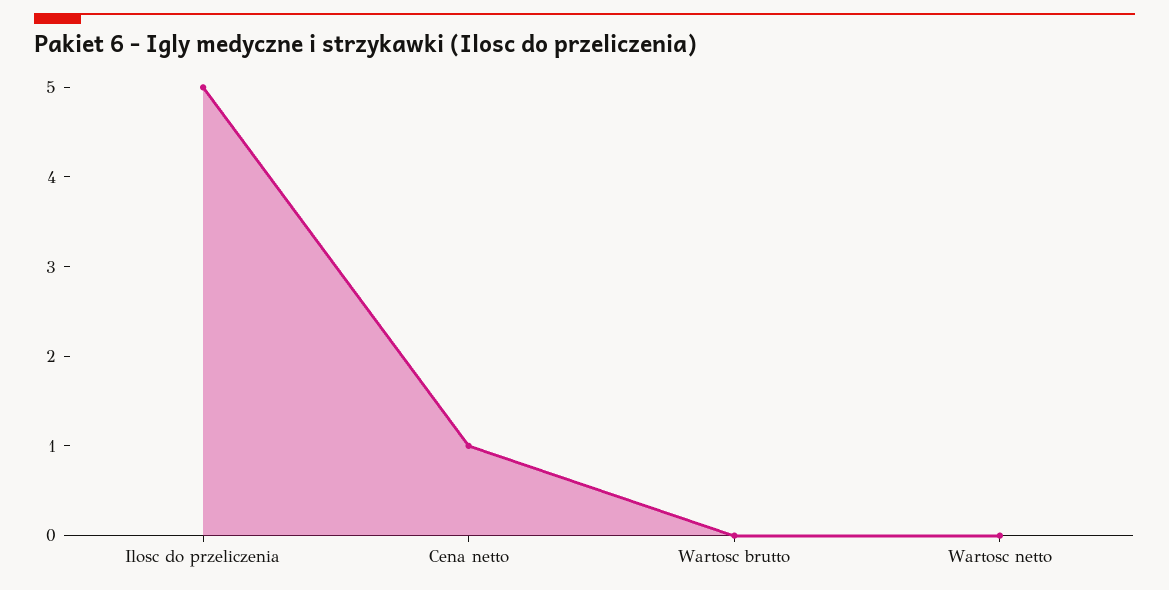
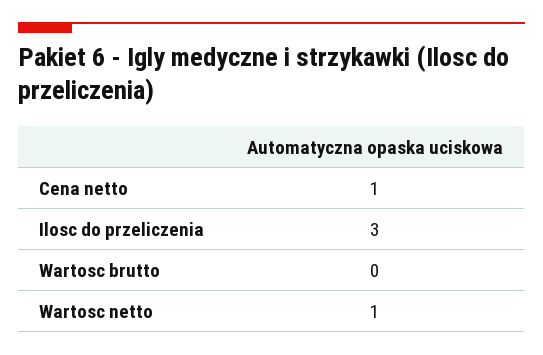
  {
-   "Ilosc do przeliczenia": 5,
+   "Ilosc do przeliczenia": 3,
    "Cena netto": 1,
    "Wartosc brutto": 0,
-   "Wartosc netto": 0
+   "Wartosc netto": 1
  }

